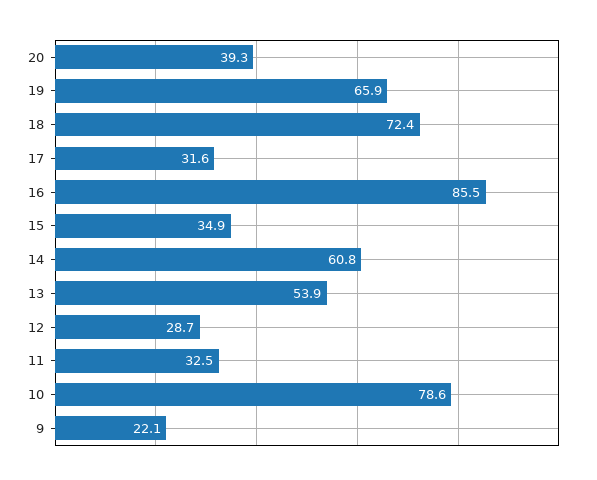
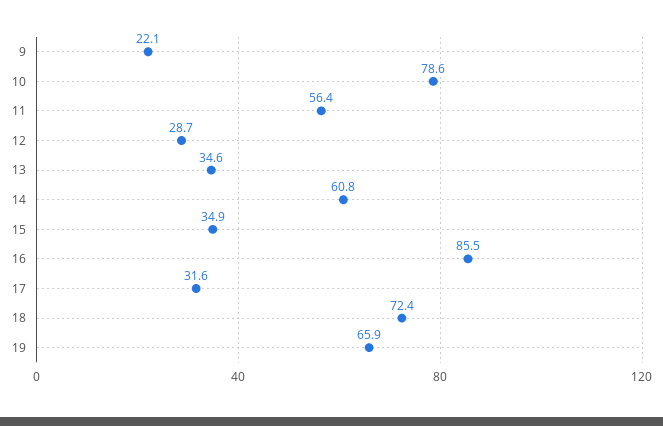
  {
-   "20": 39.3,
    "19": 65.9,
    "18": 72.4,
    "17": 31.6,
    "16": 85.5,
    "15": 34.9,
    "14": 60.8,
-   "13": 53.9,
+   "13": 34.6,
    "12": 28.7,
-   "11": 32.5,
+   "11": 56.4,
    "10": 78.6,
    "9": 22.1
  }

